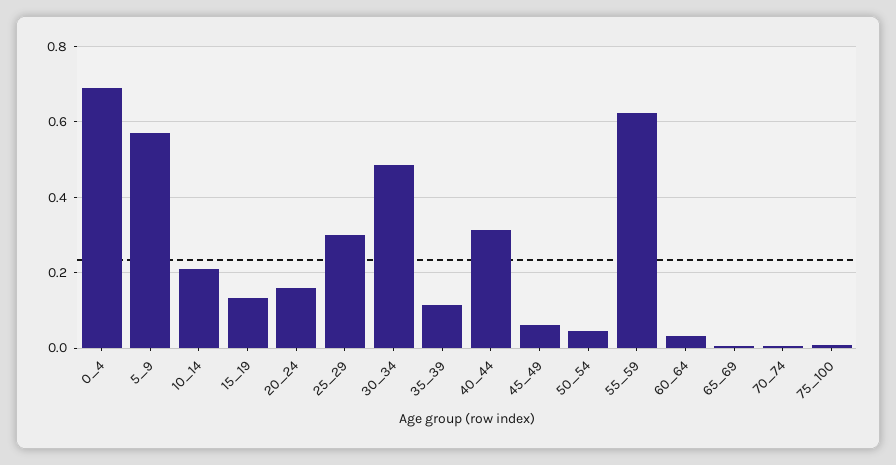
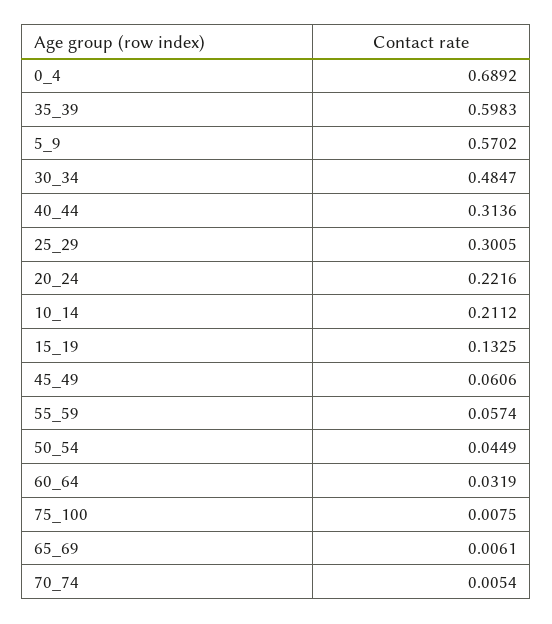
  {
    "0_4": 0.6892,
    "5_9": 0.5702,
    "10_14": 0.2112,
    "15_19": 0.1325,
-   "20_24": 0.16,
+   "20_24": 0.2216,
    "25_29": 0.3005,
    "30_34": 0.4847,
-   "35_39": 0.12,
+   "35_39": 0.5983,
    "40_44": 0.3136,
    "45_49": 0.0606,
    "50_54": 0.0449,
-   "55_59": 0.62,
+   "55_59": 0.0574,
    "60_64": 0.0319,
    "65_69": 0.0061,
    "70_74": 0.0054,
    "75_100": 0.0075
  }

